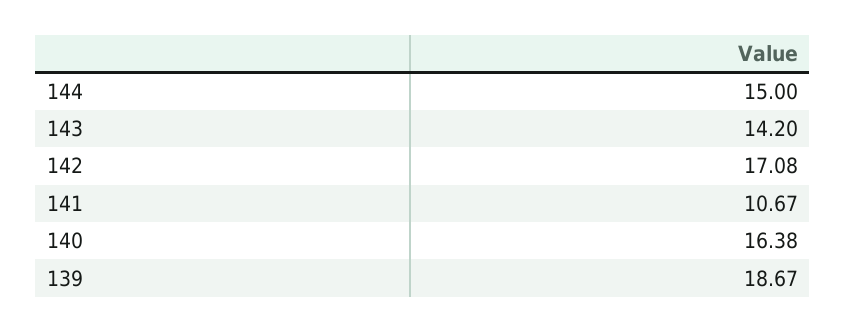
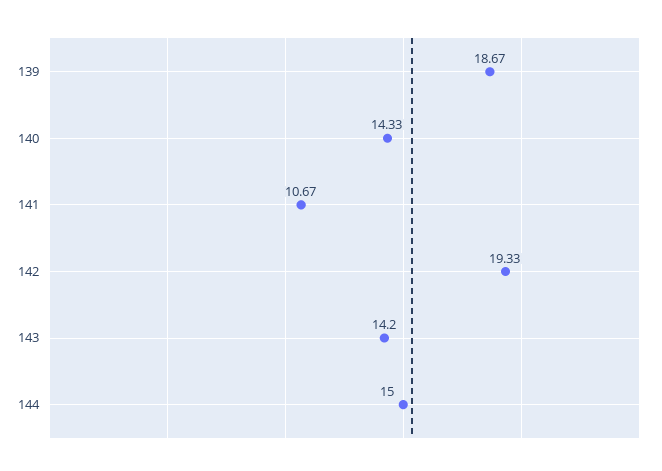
  {
    "144": 15,
    "143": 14.2,
-   "142": 17.08,
+   "142": 19.33,
    "141": 10.67,
-   "140": 16.38,
+   "140": 14.33,
    "139": 18.67
  }

